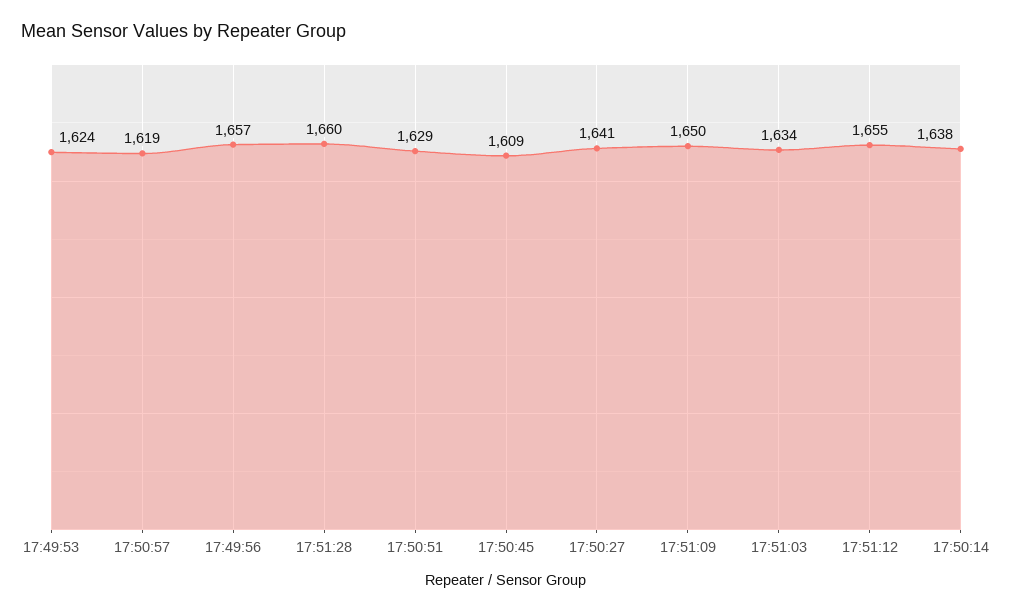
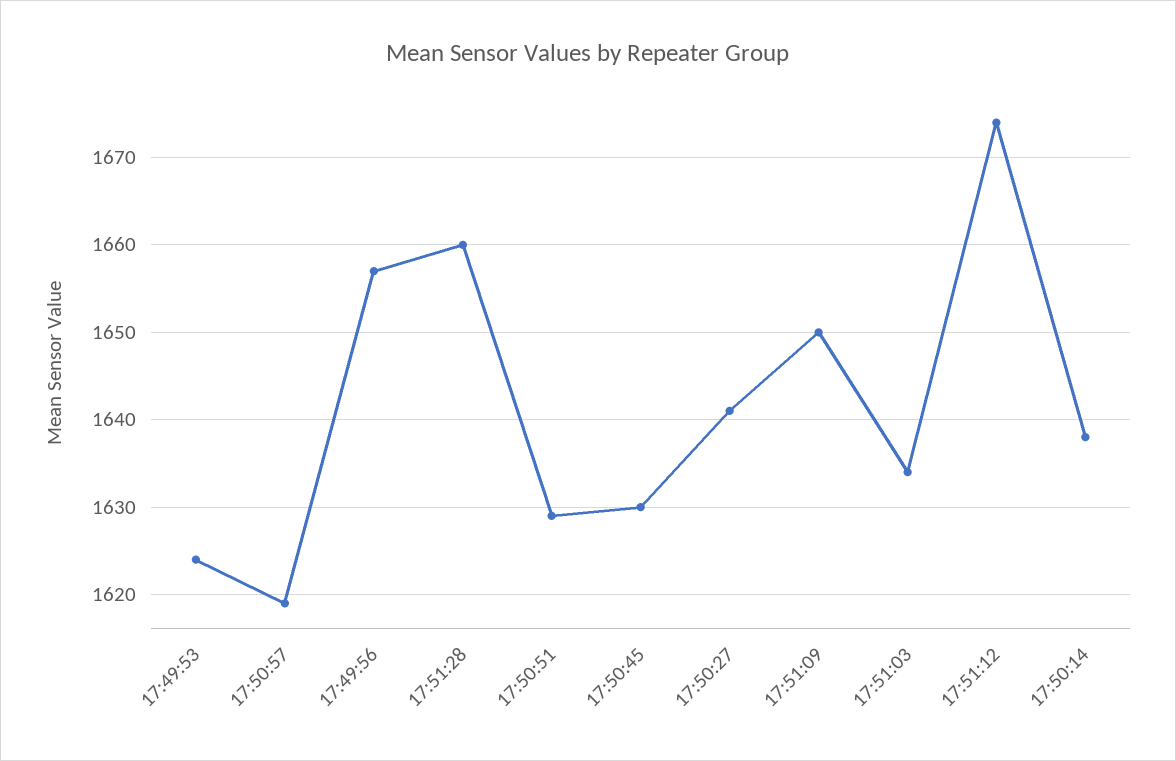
  {
    "17:49:53": 1624,
    "17:50:57": 1619,
    "17:49:56": 1657,
    "17:51:28": 1660,
    "17:50:51": 1629,
-   "17:50:45": 1609,
+   "17:50:45": 1630,
    "17:50:27": 1641,
    "17:51:09": 1650,
    "17:51:03": 1634,
-   "17:51:12": 1655,
+   "17:51:12": 1674,
    "17:50:14": 1638
  }

